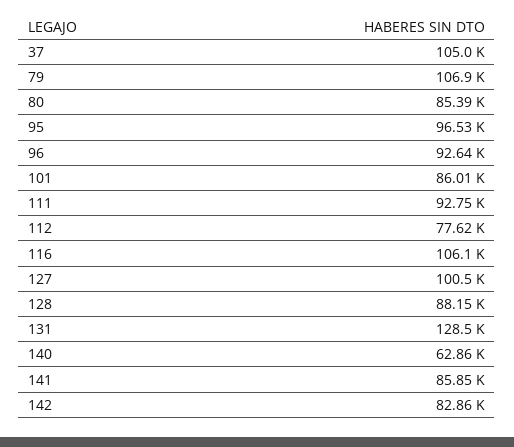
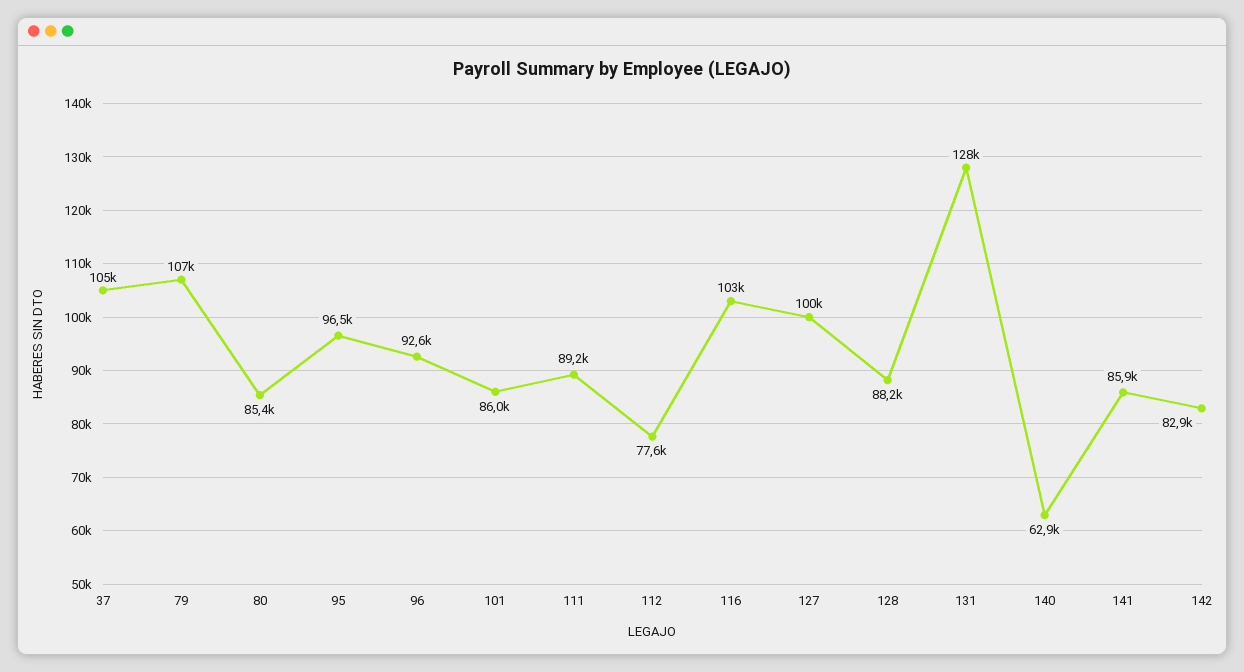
  {
    "37": 105000,
    "79": 106900,
    "80": 85390,
    "95": 96530,
    "96": 92640,
    "101": 86010,
-   "111": 92750,
+   "111": 89200,
    "112": 77620,
-   "116": 106100,
+   "116": 103000,
    "127": 100500,
    "128": 88150,
    "131": 128500,
    "140": 62860,
    "141": 85850,
    "142": 82860
  }

